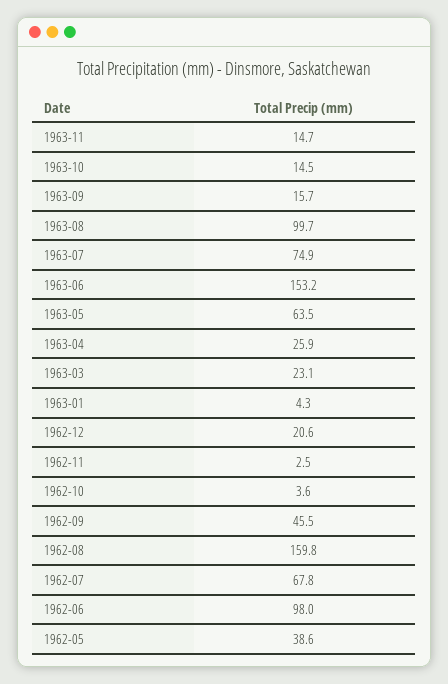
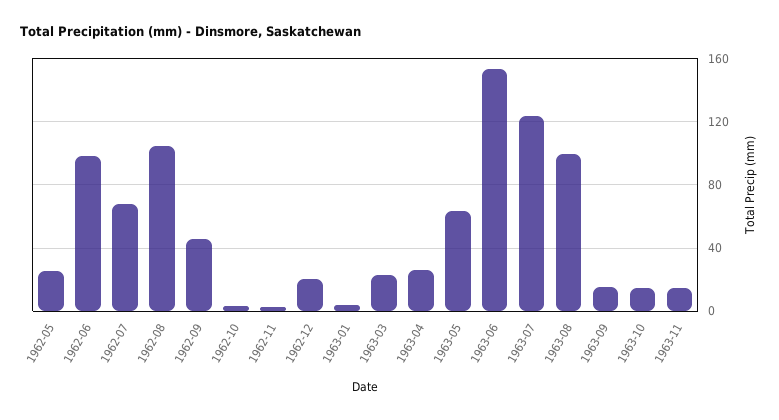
  {
    "1963-11": 14.7,
    "1963-10": 14.5,
    "1963-09": 15.7,
    "1963-08": 99.7,
-   "1963-07": 74.9,
+   "1963-07": 125,
    "1963-06": 153.2,
    "1963-05": 63.5,
    "1963-04": 25.9,
    "1963-03": 23.1,
    "1963-01": 4.3,
    "1962-12": 20.6,
    "1962-11": 2.5,
    "1962-10": 3.6,
    "1962-09": 45.5,
-   "1962-08": 159.8,
+   "1962-08": 105,
    "1962-07": 67.8,
    "1962-06": 98,
-   "1962-05": 38.6
+   "1962-05": 25
  }

